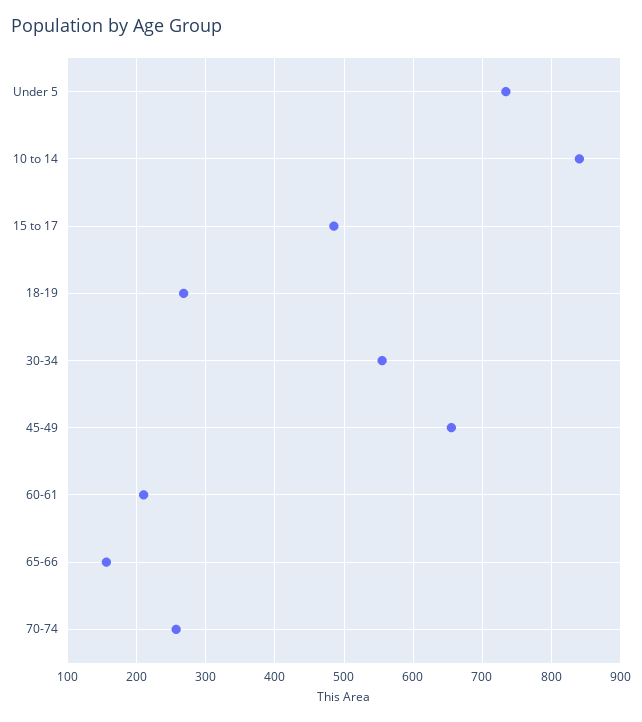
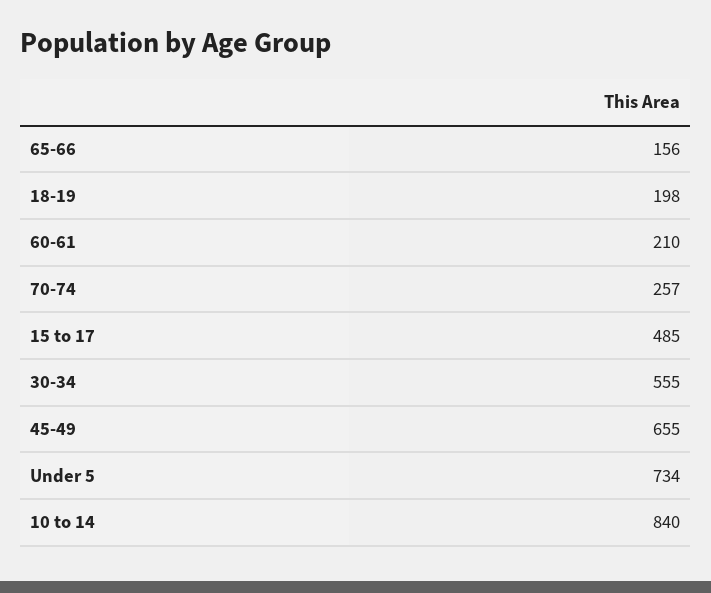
  {
    "Under 5": 734,
    "10 to 14": 840,
    "15 to 17": 485,
-   "18-19": 270,
+   "18-19": 198,
    "30-34": 555,
    "45-49": 655,
    "60-61": 210,
    "65-66": 156,
    "70-74": 257
  }

